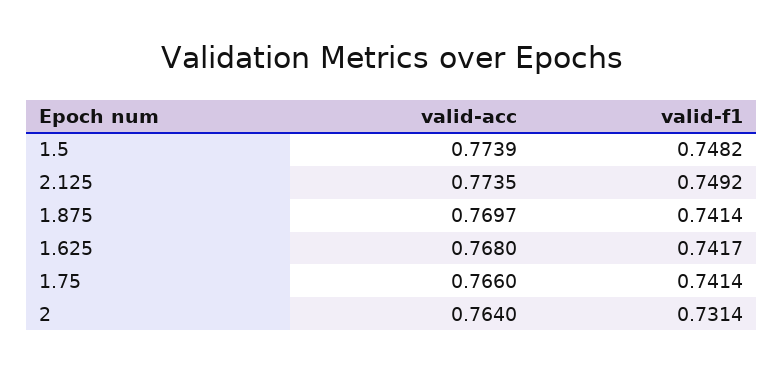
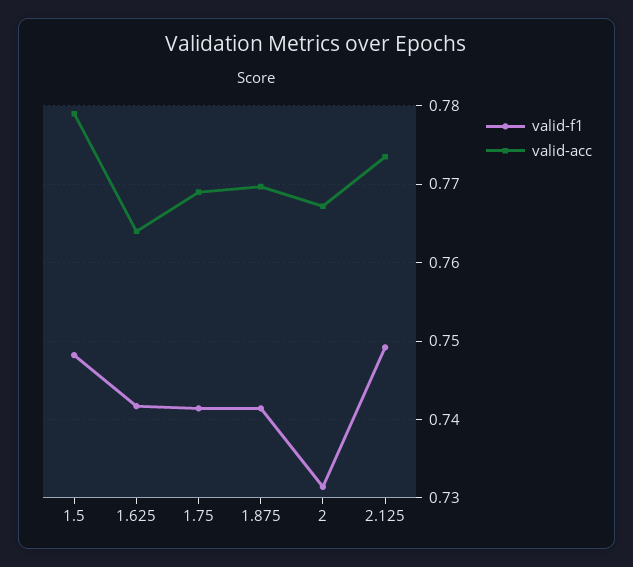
  {
    "valid-acc": {
-     "1.5": 0.7739,
+     "1.5": 0.779,
      "2.125": 0.7735,
      "1.875": 0.7697,
-     "1.625": 0.768,
+     "1.625": 0.764,
-     "1.75": 0.766,
+     "1.75": 0.769,
-     "2": 0.764
+     "2": 0.767
    },
    "valid-f1": {
      "1.5": 0.7482,
      "2.125": 0.7492,
      "1.875": 0.7414,
      "1.625": 0.7417,
      "1.75": 0.7414,
      "2": 0.7314
    }
  }

